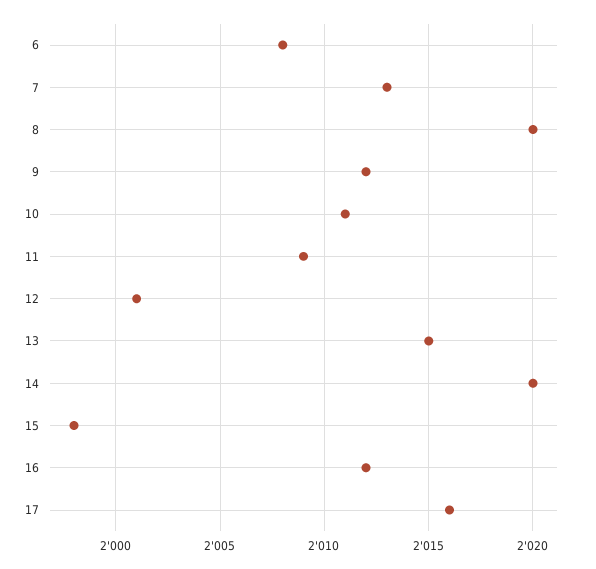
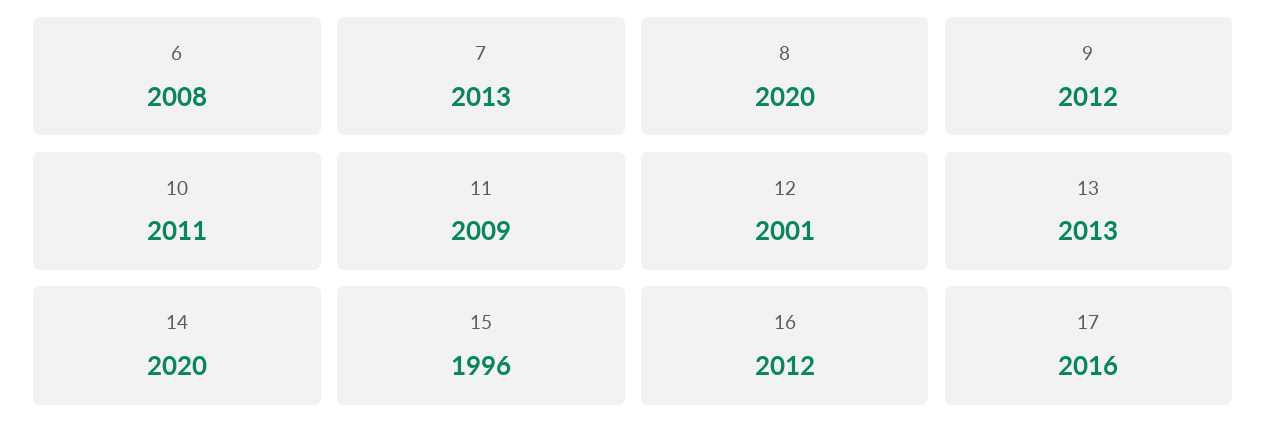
  {
    "6": 2008,
    "7": 2013,
    "8": 2020,
    "9": 2012,
    "10": 2011,
    "11": 2009,
    "12": 2001,
-   "13": 2015,
+   "13": 2013,
    "14": 2020,
-   "15": 1998,
+   "15": 1996,
    "16": 2012,
    "17": 2016
  }

